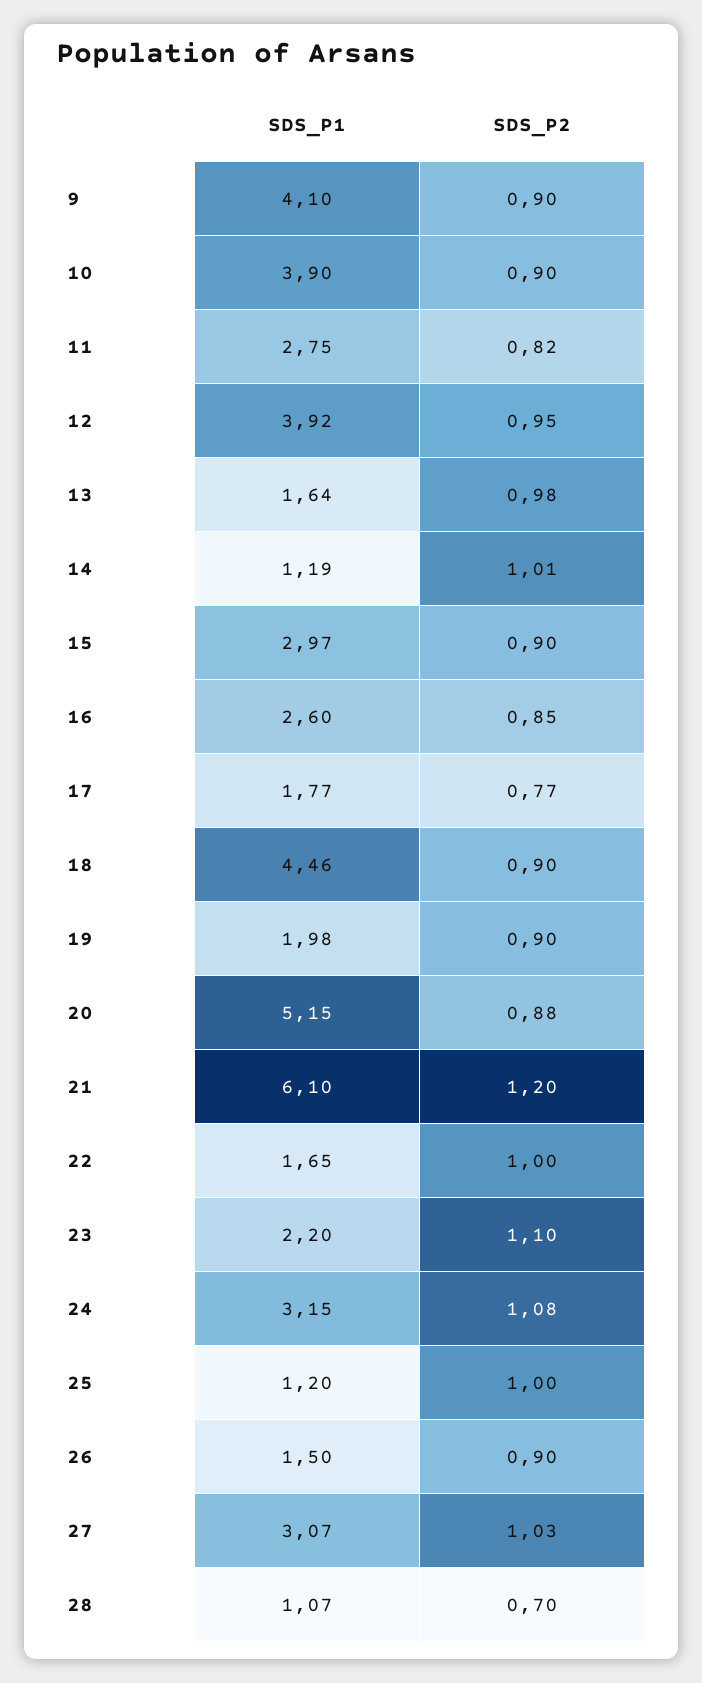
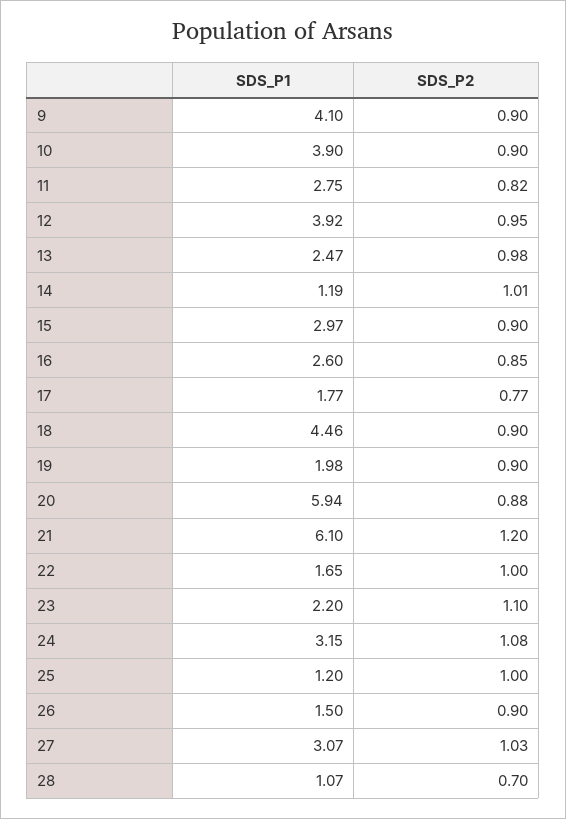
  {
    "SDS_P1": {
      "9": 4.1,
      "10": 3.9,
      "11": 2.75,
      "12": 3.92,
-     "13": 1.64,
+     "13": 2.47,
      "14": 1.19,
      "15": 2.97,
      "16": 2.6,
      "17": 1.77,
      "18": 4.46,
      "19": 1.98,
-     "20": 5.15,
+     "20": 5.94,
      "21": 6.1,
      "22": 1.65,
      "23": 2.2,
      "24": 3.15,
      "25": 1.2,
      "26": 1.5,
      "27": 3.07,
      "28": 1.07
    },
    "SDS_P2": {
      "9": 0.9,
      "10": 0.9,
      "11": 0.82,
      "12": 0.95,
      "13": 0.98,
      "14": 1.01,
      "15": 0.9,
      "16": 0.85,
      "17": 0.77,
      "18": 0.9,
      "19": 0.9,
      "20": 0.88,
      "21": 1.2,
      "22": 1,
      "23": 1.1,
      "24": 1.08,
      "25": 1,
      "26": 0.9,
      "27": 1.03,
      "28": 0.7
    }
  }

